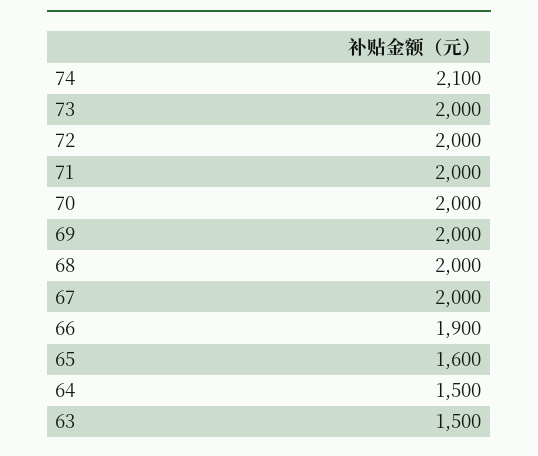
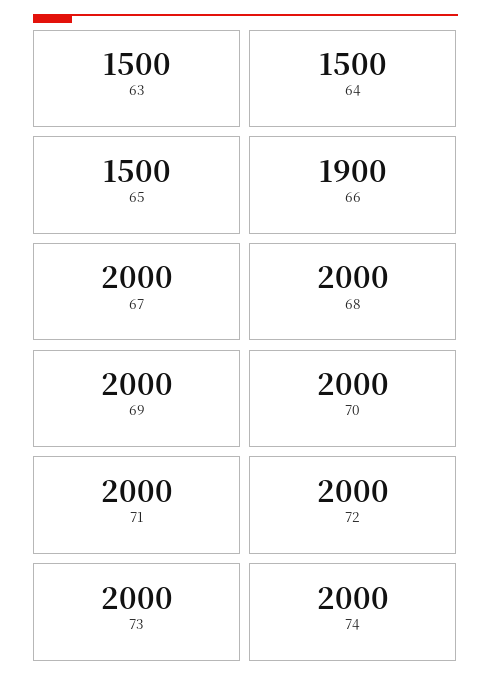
  {
-   "74": 2100,
+   "74": 2000,
    "73": 2000,
    "72": 2000,
    "71": 2000,
    "70": 2000,
    "69": 2000,
    "68": 2000,
    "67": 2000,
    "66": 1900,
-   "65": 1600,
+   "65": 1500,
    "64": 1500,
    "63": 1500
  }

